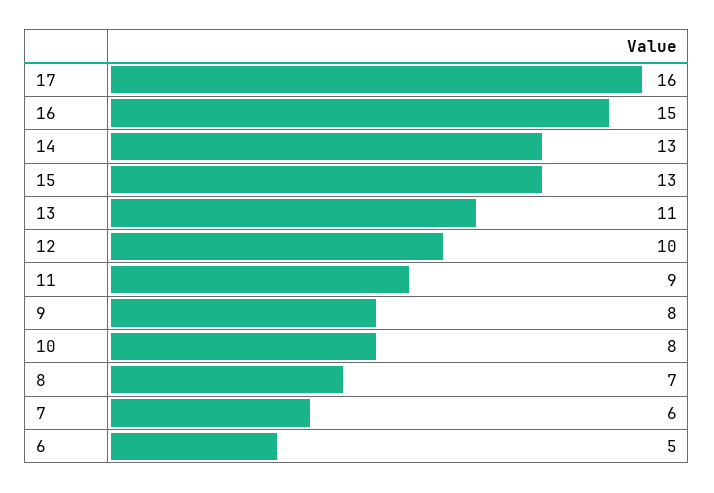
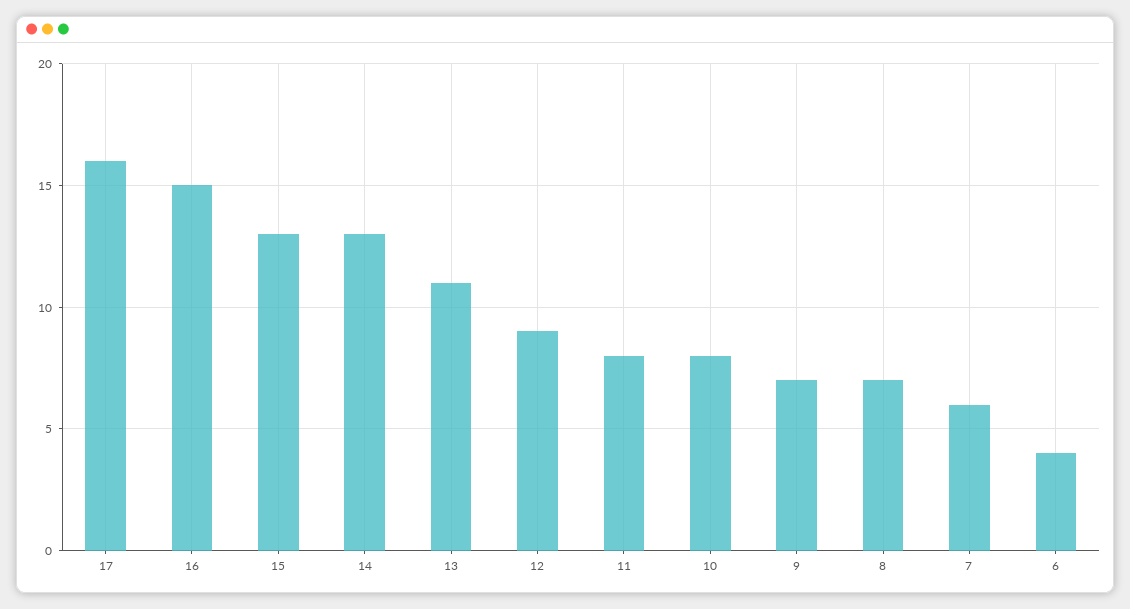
  {
    "17": 16,
    "16": 15,
    "14": 13,
    "15": 13,
    "13": 11,
-   "12": 10,
+   "12": 9,
-   "11": 9,
+   "11": 8,
-   "9": 8,
+   "9": 7,
    "10": 8,
    "8": 7,
    "7": 6,
-   "6": 5
+   "6": 4
  }

